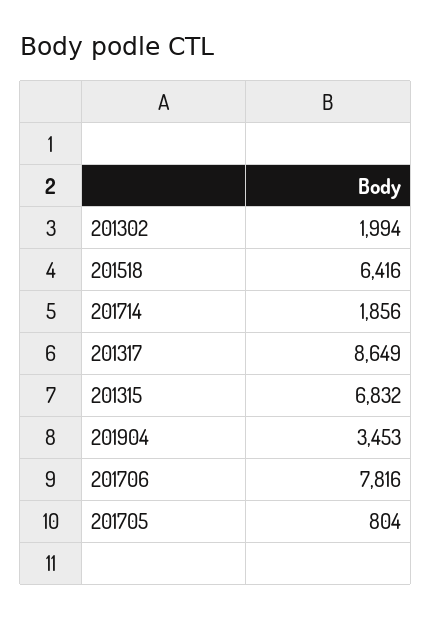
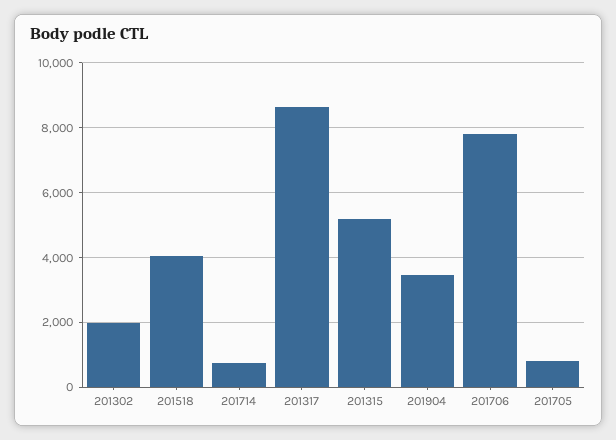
  {
    "201302": 1994,
-   "201518": 6416,
+   "201518": 4000,
-   "201714": 1856,
+   "201714": 800,
    "201317": 8649,
-   "201315": 6832,
+   "201315": 5200,
    "201904": 3453,
    "201706": 7816,
    "201705": 804
  }

